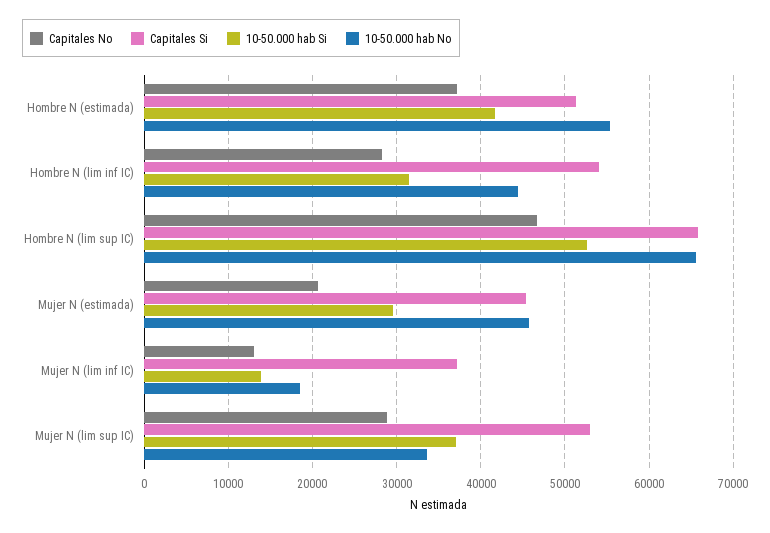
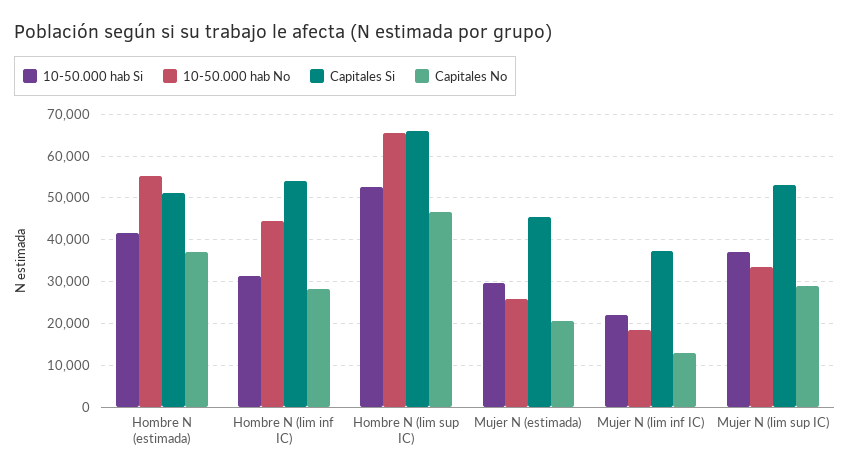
  {
    "Capitales No": {
      "Hombre N (estimada)": 37000,
      "Hombre N (lim inf IC)": 28000,
      "Hombre N (lim sup IC)": 47000,
      "Mujer N (estimada)": 21000,
      "Mujer N (lim inf IC)": 13000,
      "Mujer N (lim sup IC)": 29000
    },
    "Capitales Si": {
      "Hombre N (estimada)": 51000,
      "Hombre N (lim inf IC)": 54000,
      "Hombre N (lim sup IC)": 66000,
      "Mujer N (estimada)": 45000,
      "Mujer N (lim inf IC)": 37000,
      "Mujer N (lim sup IC)": 53000
    },
    "10-50.000 hab Si": {
      "Hombre N (estimada)": 42000,
      "Hombre N (lim inf IC)": 31000,
      "Hombre N (lim sup IC)": 53000,
      "Mujer N (estimada)": 30000,
-     "Mujer N (lim inf IC)": 14000,
+     "Mujer N (lim inf IC)": 22000,
      "Mujer N (lim sup IC)": 37000
    },
    "10-50.000 hab No": {
      "Hombre N (estimada)": 55000,
      "Hombre N (lim inf IC)": 44000,
      "Hombre N (lim sup IC)": 66000,
-     "Mujer N (estimada)": 46000,
+     "Mujer N (estimada)": 26000,
      "Mujer N (lim inf IC)": 18000,
      "Mujer N (lim sup IC)": 34000
    }
  }

